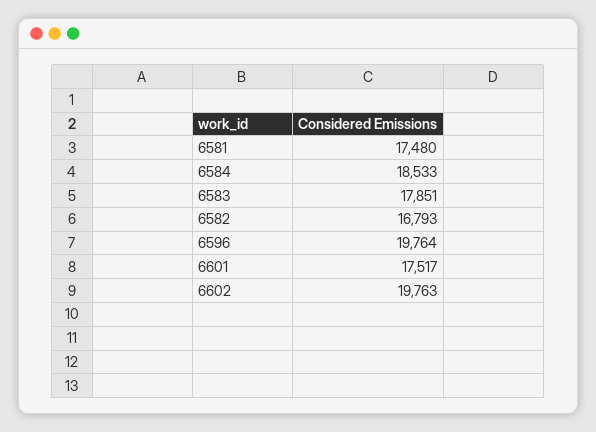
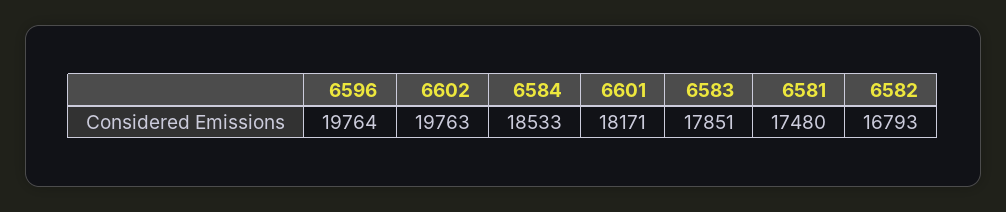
  {
    "6581": 17480,
    "6584": 18533,
    "6583": 17851,
    "6582": 16793,
    "6596": 19764,
-   "6601": 17517,
+   "6601": 18171,
    "6602": 19763
  }

